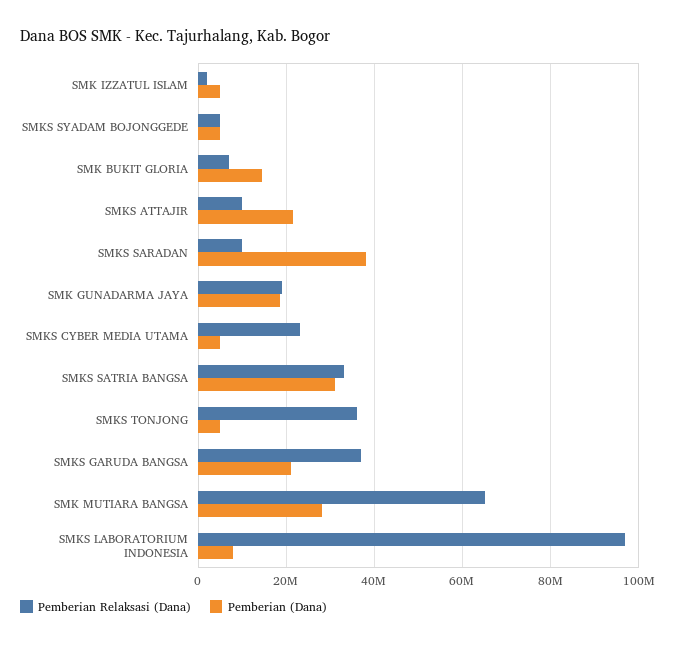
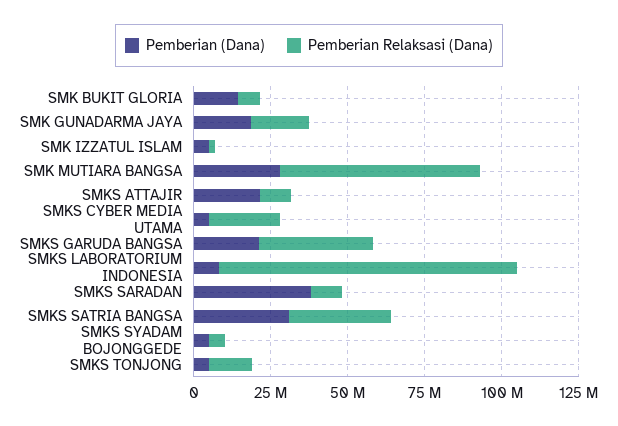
  {
    "Pemberian Relaksasi (Dana)": {
      "SMK IZZATUL ISLAM": 2000000,
      "SMKS SYADAM BOJONGGEDE": 6000000,
      "SMK BUKIT GLORIA": 8000000,
      "SMKS ATTAJIR": 10000000,
      "SMKS SARADAN": 10000000,
      "SMK GUNADARMA JAYA": 20000000,
      "SMKS CYBER MEDIA UTAMA": 24000000,
      "SMKS SATRIA BANGSA": 34000000,
-     "SMKS TONJONG": 36000000,
+     "SMKS TONJONG": 15000000,
      "SMKS GARUDA BANGSA": 38000000,
      "SMK MUTIARA BANGSA": 66000000,
      "SMKS LABORATORIUM INDONESIA": 98000000
    },
    "Pemberian (Dana)": {
      "SMK IZZATUL ISLAM": 6000000,
      "SMKS SYADAM BOJONGGEDE": 6000000,
      "SMK BUKIT GLORIA": 14000000,
      "SMKS ATTAJIR": 22000000,
      "SMKS SARADAN": 38000000,
      "SMK GUNADARMA JAYA": 18000000,
      "SMKS CYBER MEDIA UTAMA": 6000000,
      "SMKS SATRIA BANGSA": 32000000,
      "SMKS TONJONG": 6000000,
      "SMKS GARUDA BANGSA": 22000000,
      "SMK MUTIARA BANGSA": 28000000,
      "SMKS LABORATORIUM INDONESIA": 8000000
    }
  }

